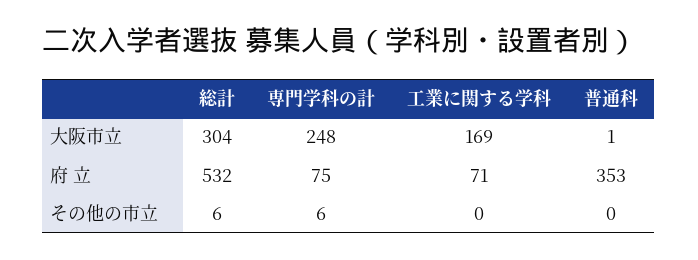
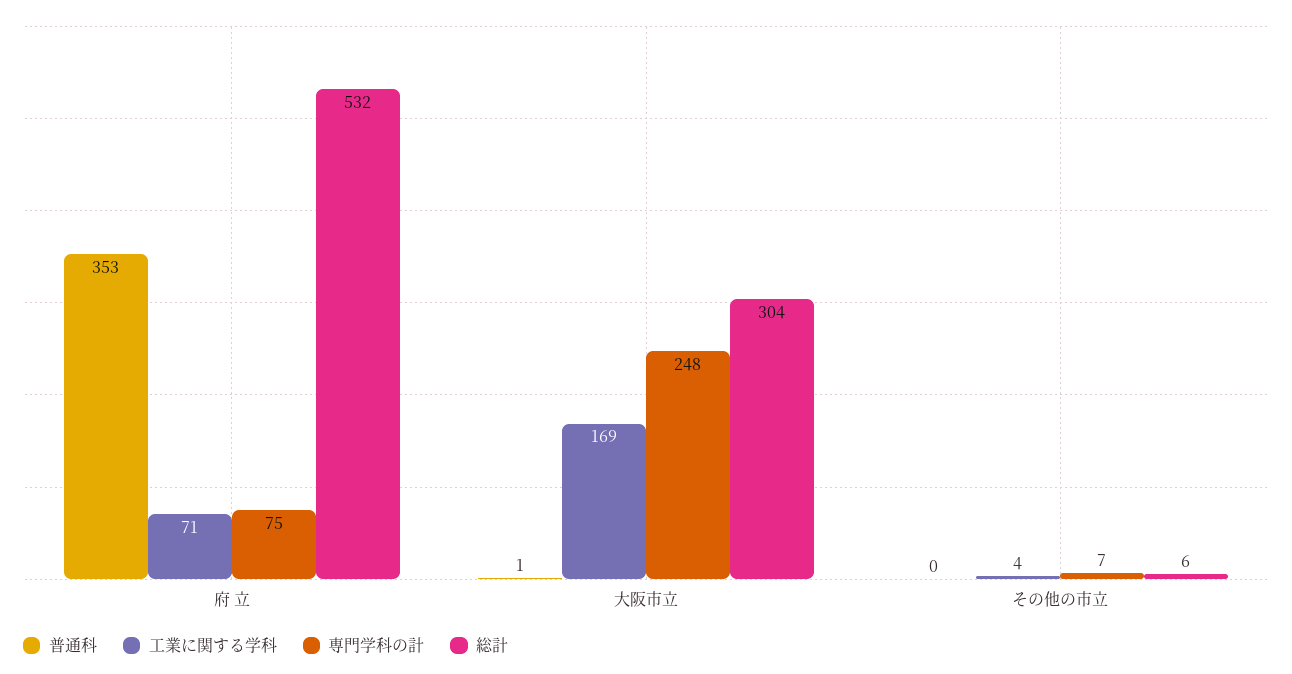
  {
    "総計": {
      "大阪市立": 304,
      "府 立": 532,
      "その他の市立": 6
    },
    "専門学科の計": {
      "大阪市立": 248,
      "府 立": 75,
-     "その他の市立": 6
+     "その他の市立": 7
    },
    "工業に関する学科": {
      "大阪市立": 169,
      "府 立": 71,
-     "その他の市立": 0
+     "その他の市立": 4
    },
    "普通科": {
      "大阪市立": 1,
      "府 立": 353,
      "その他の市立": 0
    }
  }

